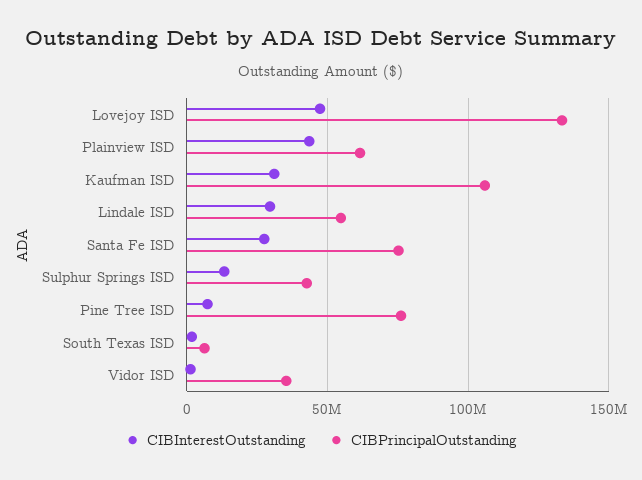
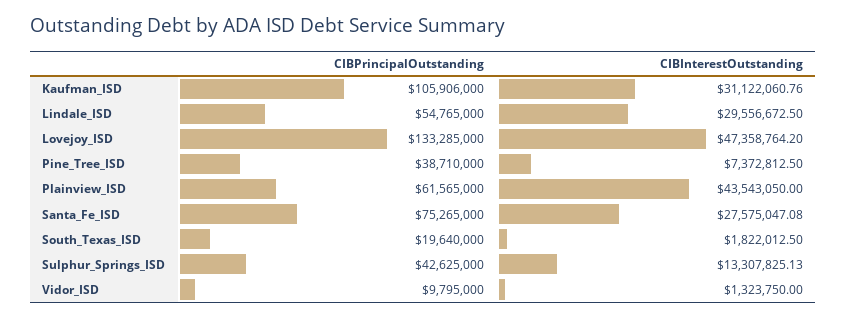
  {
    "CIBInterestOutstanding": {
      "Lovejoy ISD": 47358764.2,
      "Plainview ISD": 43543050,
      "Kaufman ISD": 31122060.76,
      "Lindale ISD": 29556672.5,
      "Santa Fe ISD": 27575047.08,
      "Sulphur Springs ISD": 13307825.13,
      "Pine Tree ISD": 7372812.5,
      "South Texas ISD": 1822012.5,
      "Vidor ISD": 1323750
    },
    "CIBPrincipalOutstanding": {
      "Lovejoy ISD": 133285000,
      "Plainview ISD": 61565000,
      "Kaufman ISD": 105906000,
      "Lindale ISD": 54765000,
      "Santa Fe ISD": 75265000,
      "Sulphur Springs ISD": 42625000,
-     "Pine Tree ISD": 75000000,
+     "Pine Tree ISD": 38710000,
-     "South Texas ISD": 5000000,
+     "South Texas ISD": 19640000,
-     "Vidor ISD": 35000000
+     "Vidor ISD": 9795000
    }
  }

